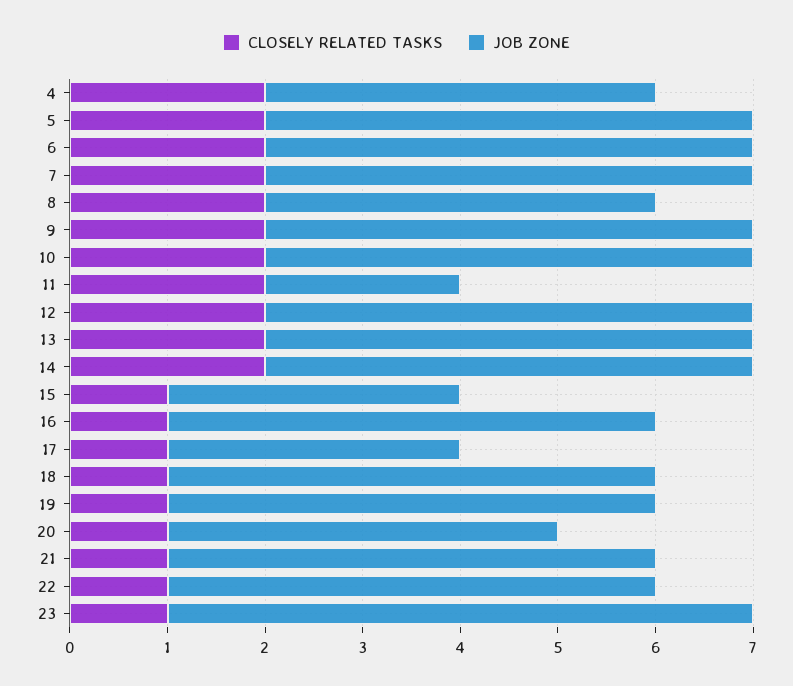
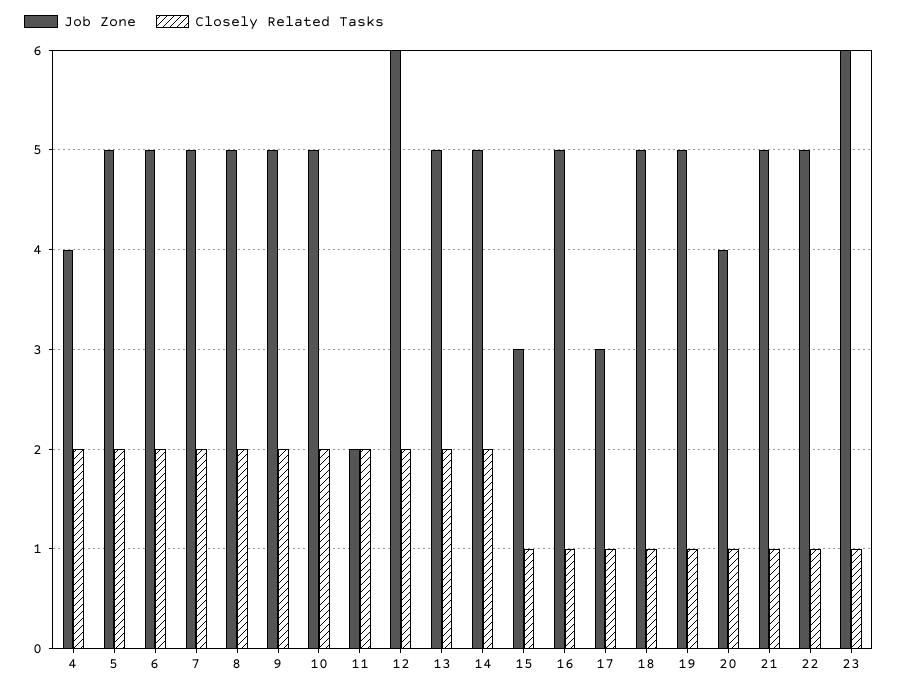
  {
    "CLOSELY RELATED TASKS": {
      "4": 2,
      "5": 2,
      "6": 2,
      "7": 2,
      "8": 2,
      "9": 2,
      "10": 2,
      "11": 2,
      "12": 2,
      "13": 2,
      "14": 2,
      "15": 1,
      "16": 1,
      "17": 1,
      "18": 1,
      "19": 1,
      "20": 1,
      "21": 1,
      "22": 1,
      "23": 1
    },
    "JOB ZONE": {
      "4": 4,
      "5": 5,
      "6": 5,
      "7": 5,
-     "8": 4,
+     "8": 5,
      "9": 5,
      "10": 5,
      "11": 2,
-     "12": 5,
+     "12": 6,
      "13": 5,
      "14": 5,
      "15": 3,
      "16": 5,
      "17": 3,
      "18": 5,
      "19": 5,
      "20": 4,
      "21": 5,
      "22": 5,
      "23": 6
    }
  }

